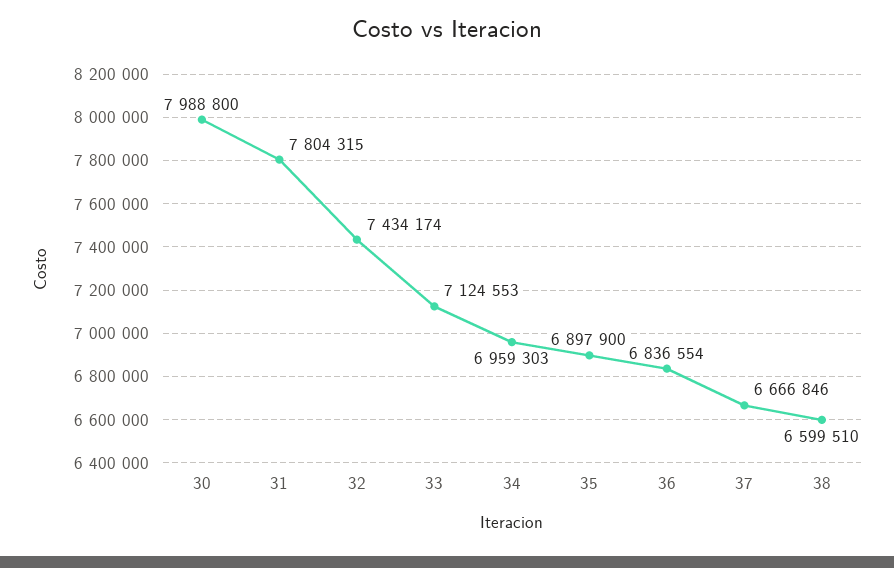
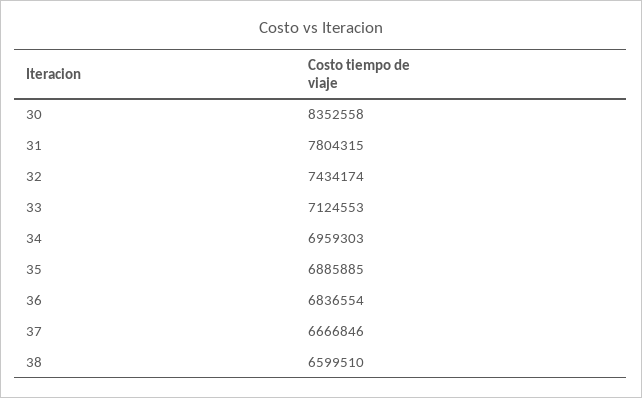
  {
-   "30": 7988800,
+   "30": 8352558,
    "31": 7804315,
    "32": 7434174,
    "33": 7124553,
    "34": 6959303,
-   "35": 6897900,
+   "35": 6885885,
    "36": 6836554,
    "37": 6666846,
    "38": 6599510
  }

